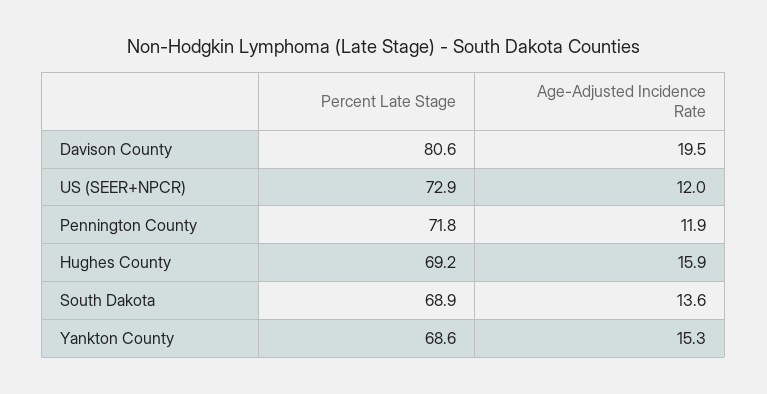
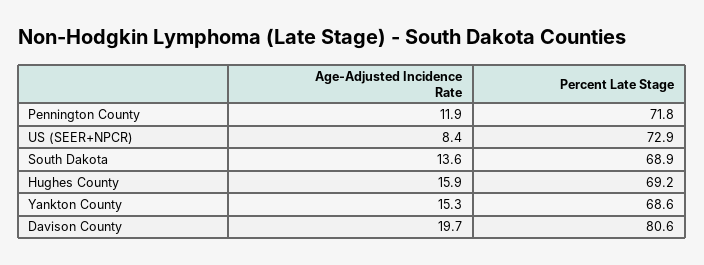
  {
    "Percent Late Stage": {
      "Davison County": 80.6,
      "US (SEER+NPCR)": 72.9,
      "Pennington County": 71.8,
      "Hughes County": 69.2,
      "South Dakota": 68.9,
      "Yankton County": 68.6
    },
    "Age-Adjusted Incidence Rate": {
-     "Davison County": 19.5,
+     "Davison County": 19.7,
-     "US (SEER+NPCR)": 12,
+     "US (SEER+NPCR)": 8.4,
      "Pennington County": 11.9,
      "Hughes County": 15.9,
      "South Dakota": 13.6,
      "Yankton County": 15.3
    }
  }

